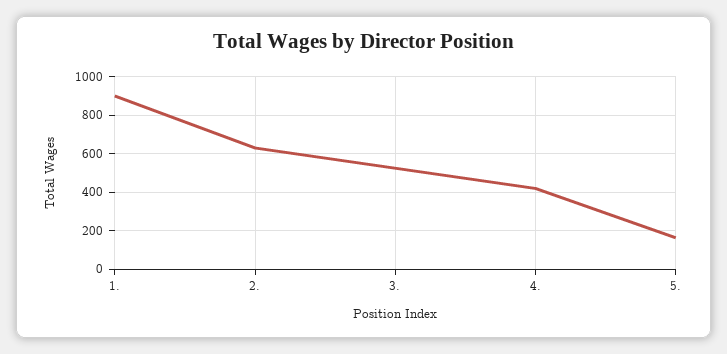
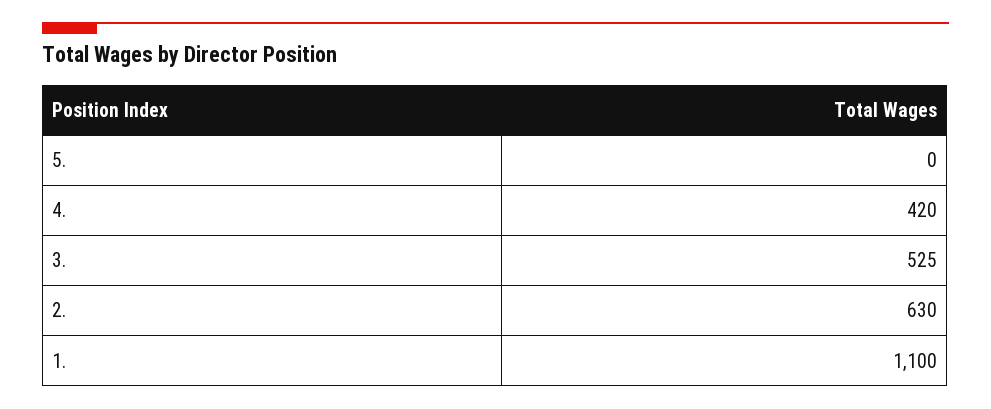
  {
-   "1.": 900,
+   "1.": 1100,
    "2.": 630,
    "3.": 525,
    "4.": 420,
-   "5.": 150
+   "5.": 0
  }

